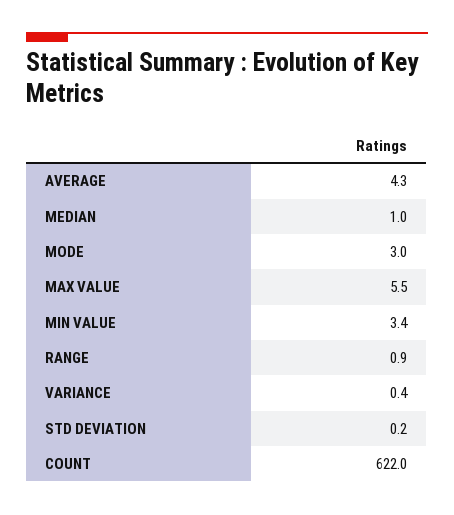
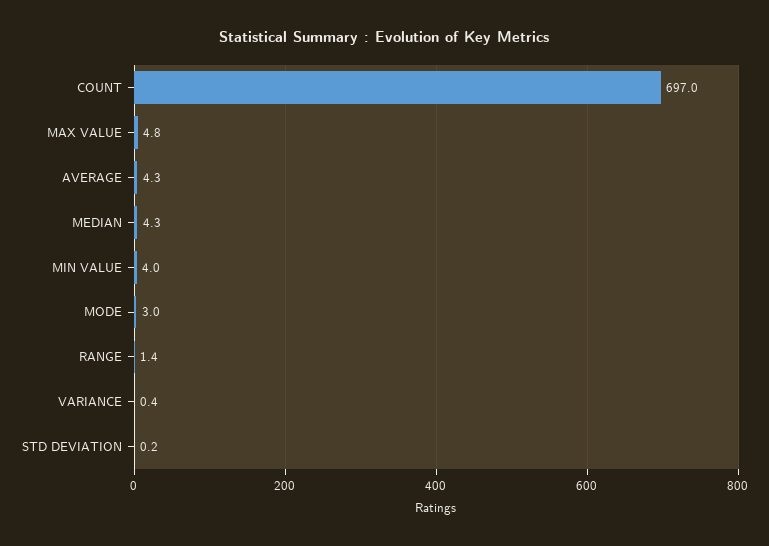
  {
    "AVERAGE": 4.3,
-   "MEDIAN": 1,
+   "MEDIAN": 4.3,
    "MODE": 3,
-   "MAX VALUE": 5.5,
+   "MAX VALUE": 4.8,
-   "MIN VALUE": 3.4,
+   "MIN VALUE": 4,
-   "RANGE": 0.9,
+   "RANGE": 1.4,
    "VARIANCE": 0.4,
    "STD DEVIATION": 0.2,
-   "COUNT": 622
+   "COUNT": 697
  }

